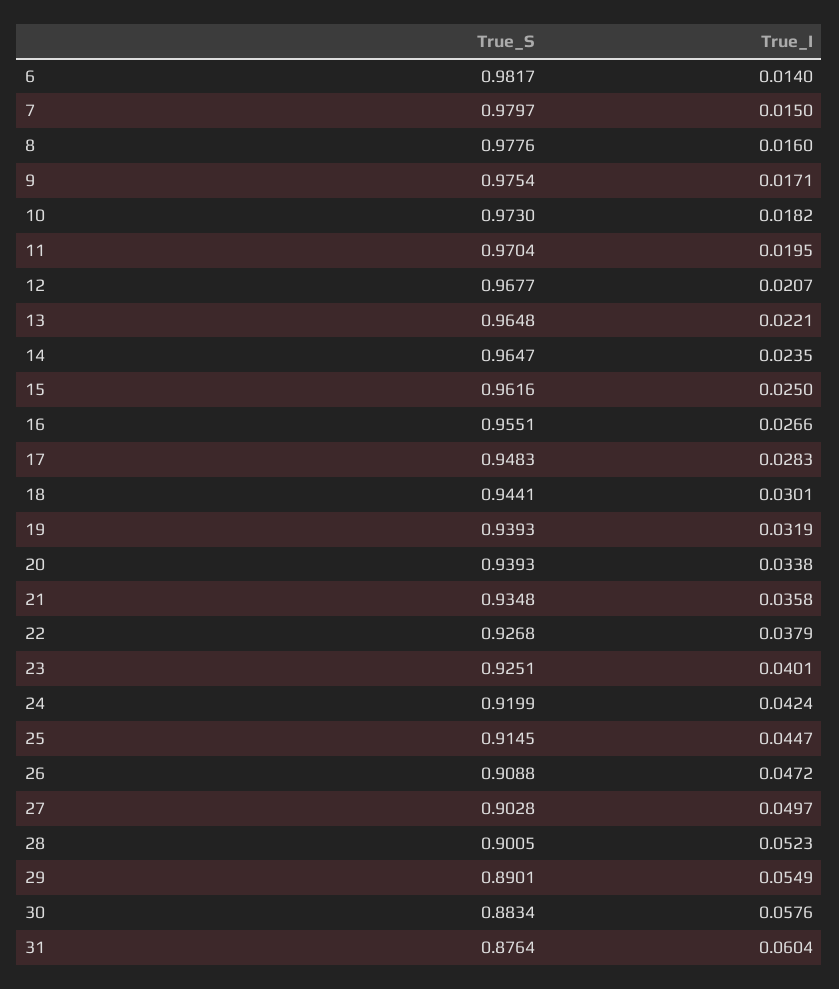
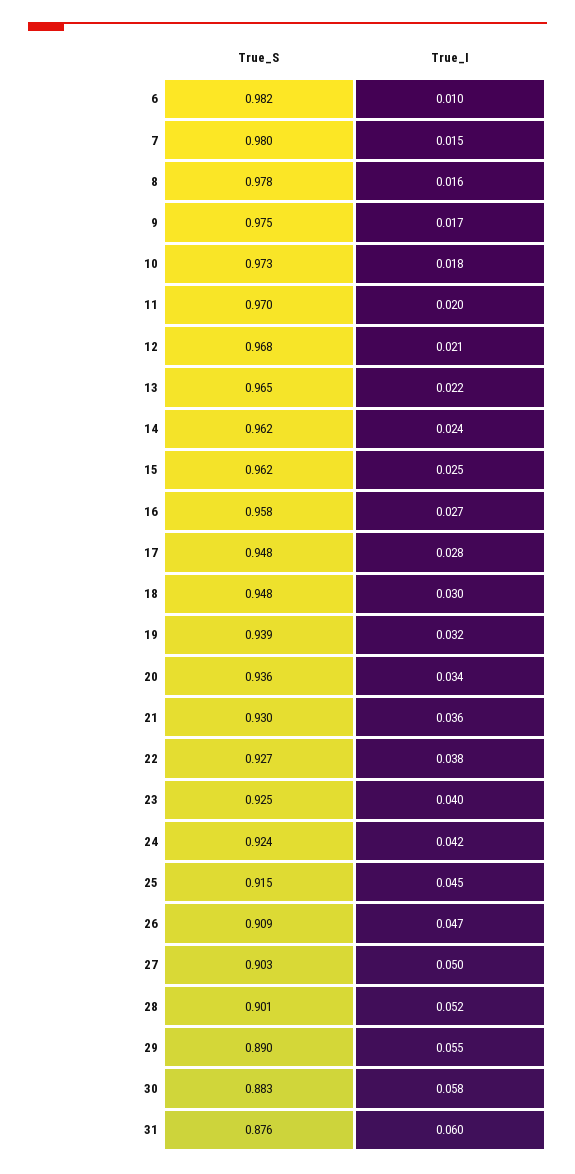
  {
    "True_S": {
      "6": 0.9817,
      "7": 0.9797,
      "8": 0.9776,
      "9": 0.9754,
      "10": 0.973,
      "11": 0.9704,
      "12": 0.9677,
      "13": 0.9648,
-     "14": 0.9647,
+     "14": 0.962,
      "15": 0.9616,
-     "16": 0.9551,
+     "16": 0.958,
      "17": 0.9483,
-     "18": 0.9441,
+     "18": 0.948,
      "19": 0.9393,
-     "20": 0.9393,
+     "20": 0.936,
-     "21": 0.9348,
+     "21": 0.93,
      "22": 0.9268,
      "23": 0.9251,
-     "24": 0.9199,
+     "24": 0.924,
      "25": 0.9145,
      "26": 0.9088,
      "27": 0.9028,
      "28": 0.9005,
      "29": 0.8901,
      "30": 0.8834,
      "31": 0.8764
    },
    "True_I": {
-     "6": 0.014,
+     "6": 0.01,
      "7": 0.015,
      "8": 0.016,
      "9": 0.0171,
      "10": 0.0182,
      "11": 0.0195,
      "12": 0.0207,
      "13": 0.0221,
      "14": 0.0235,
      "15": 0.025,
      "16": 0.0266,
      "17": 0.0283,
      "18": 0.0301,
      "19": 0.0319,
      "20": 0.0338,
      "21": 0.0358,
      "22": 0.0379,
      "23": 0.0401,
      "24": 0.0424,
      "25": 0.0447,
      "26": 0.0472,
      "27": 0.0497,
      "28": 0.0523,
      "29": 0.0549,
      "30": 0.0576,
      "31": 0.0604
    }
  }

